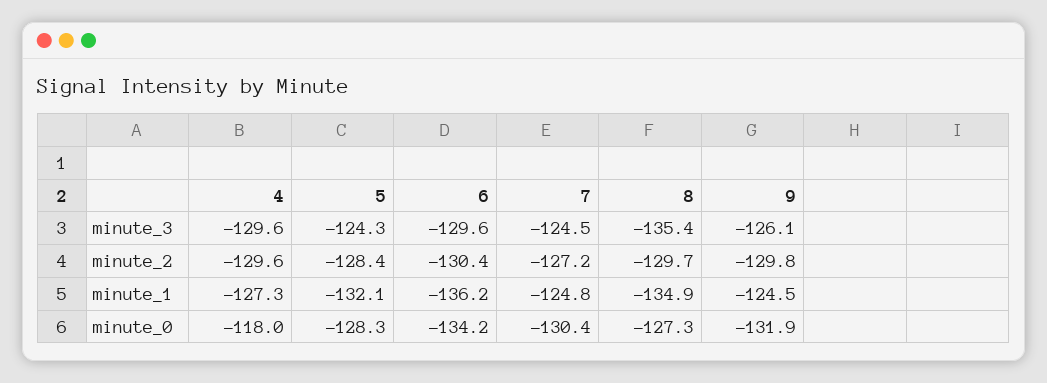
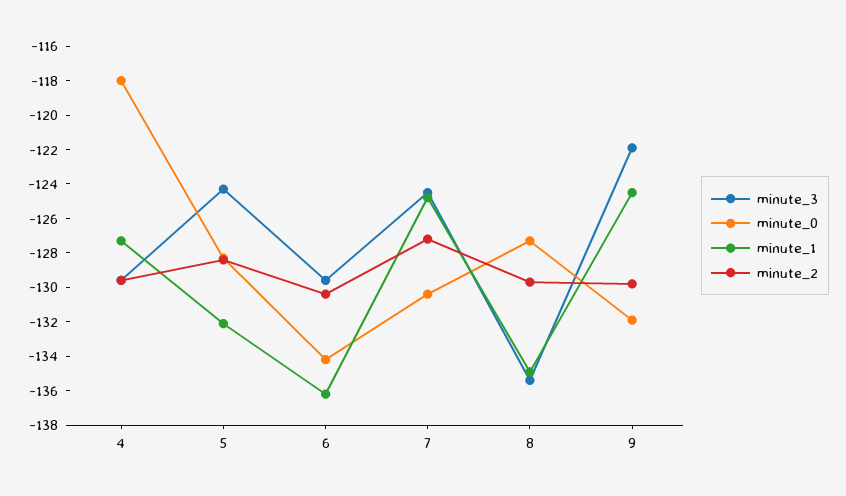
  {
    "minute_3": {
      "4": -129.6,
      "5": -124.3,
      "6": -129.6,
      "7": -124.5,
      "8": -135.4,
-     "9": -126.1
+     "9": -122
    },
    "minute_2": {
      "4": -129.6,
      "5": -128.4,
      "6": -130.4,
      "7": -127.2,
      "8": -129.7,
      "9": -129.8
    },
    "minute_1": {
      "4": -127.3,
      "5": -132.1,
      "6": -136.2,
      "7": -124.8,
      "8": -134.9,
      "9": -124.5
    },
    "minute_0": {
      "4": -118,
      "5": -128.3,
      "6": -134.2,
      "7": -130.4,
      "8": -127.3,
      "9": -131.9
    }
  }

